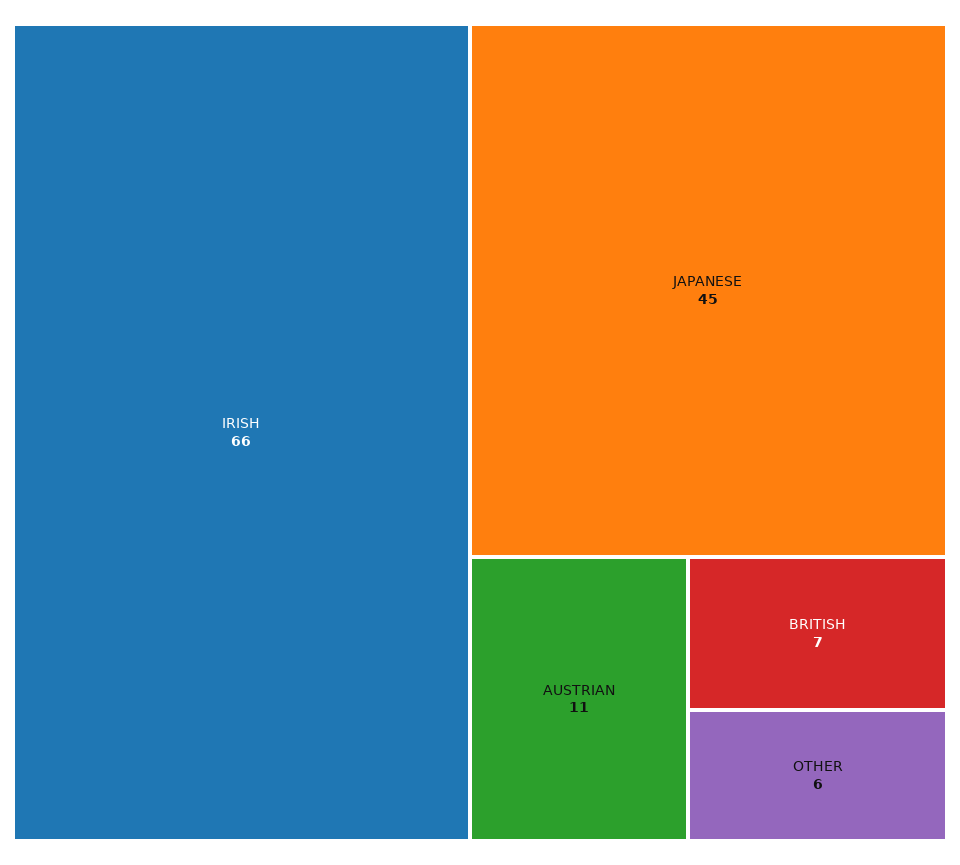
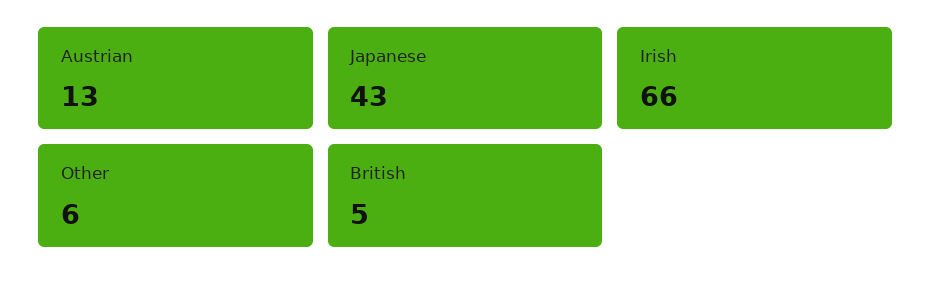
  {
    "IRISH": 66,
-   "JAPANESE": 45,
+   "JAPANESE": 43,
-   "AUSTRIAN": 11,
+   "AUSTRIAN": 13,
-   "BRITISH": 7,
+   "BRITISH": 5,
    "OTHER": 6
  }

